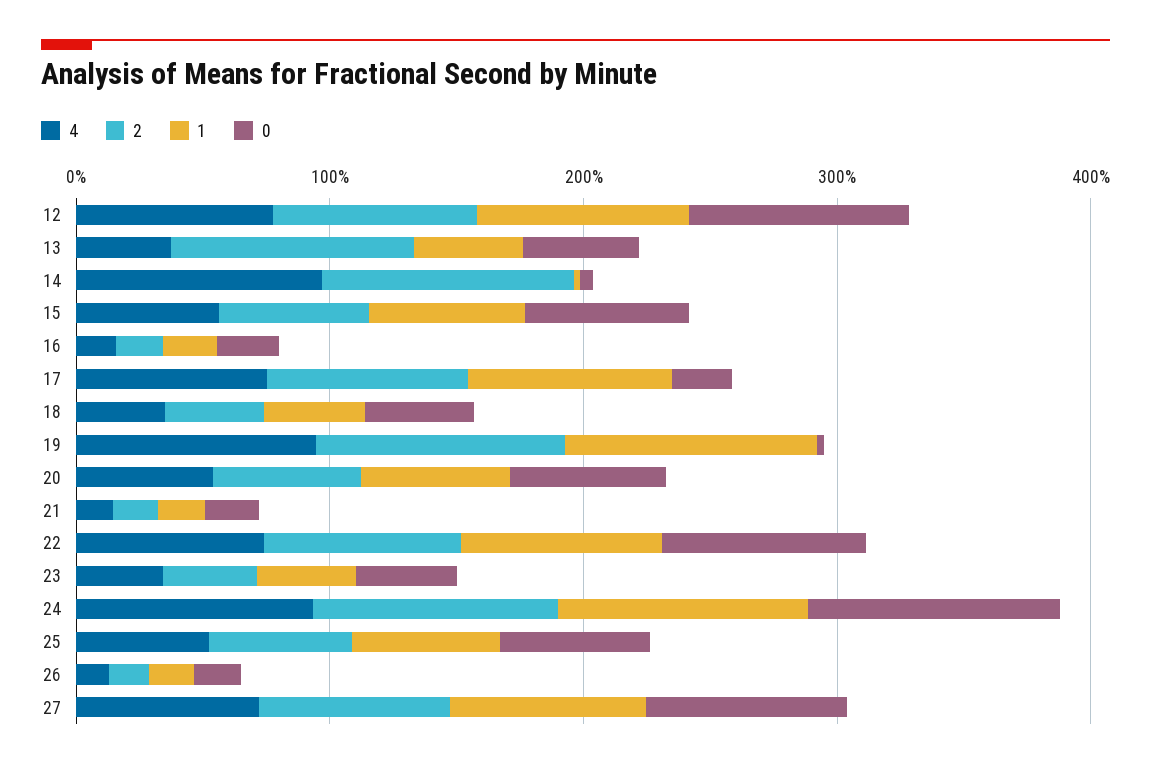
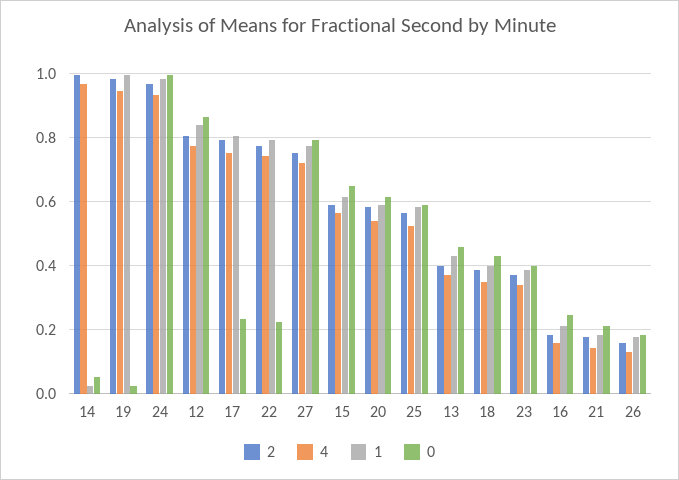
  {
    "4": {
      "12": 0.78,
      "13": 0.38,
      "14": 0.96,
      "15": 0.56,
      "16": 0.16,
      "17": 0.76,
      "18": 0.34,
      "19": 0.94,
      "20": 0.54,
      "21": 0.14,
      "22": 0.74,
      "23": 0.34,
      "24": 0.94,
      "25": 0.52,
      "26": 0.14,
      "27": 0.72
    },
    "2": {
      "12": 0.8,
-     "13": 1,
+     "13": 0.4,
      "14": 1,
      "15": 0.58,
      "16": 0.18,
      "17": 0.8,
      "18": 0.38,
      "19": 0.98,
      "20": 0.58,
      "21": 0.18,
      "22": 0.78,
      "23": 0.38,
      "24": 0.96,
      "25": 0.56,
      "26": 0.16,
      "27": 0.76
    },
    "1": {
      "12": 0.84,
      "13": 0.44,
      "14": 0.02,
      "15": 0.62,
      "16": 0.22,
      "17": 0.8,
      "18": 0.4,
      "19": 1,
      "20": 0.58,
      "21": 0.18,
      "22": 0.8,
      "23": 0.38,
      "24": 0.98,
      "25": 0.58,
      "26": 0.18,
      "27": 0.78
    },
    "0": {
      "12": 0.86,
      "13": 0.46,
      "14": 0.06,
      "15": 0.64,
      "16": 0.24,
      "17": 0.24,
      "18": 0.44,
      "19": 0.02,
      "20": 0.62,
      "21": 0.22,
-     "22": 0.8,
+     "22": 0.22,
      "23": 0.4,
      "24": 1,
      "25": 0.58,
      "26": 0.18,
      "27": 0.8
    }
  }

